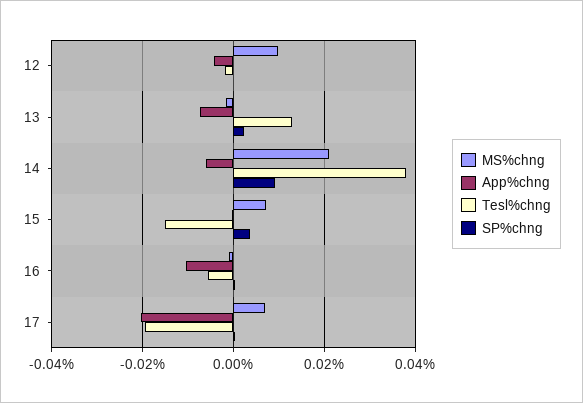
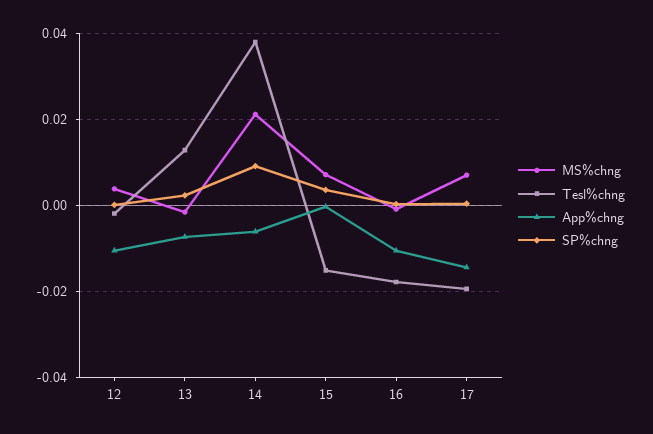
  {
    "MS%chng": {
-     "12": 0.01,
+     "12": 0.004,
      "13": -0.002,
      "14": 0.022,
      "15": 0.008,
      "16": 0,
      "17": 0.008
    },
    "App%chng": {
-     "12": -0.004,
+     "12": -0.01,
      "13": -0.008,
      "14": -0.006,
      "15": 0,
      "16": -0.01,
-     "17": -0.02
+     "17": -0.014
    },
    "Tesl%chng": {
      "12": -0.002,
      "13": 0.012,
      "14": 0.038,
      "15": -0.016,
-     "16": -0.006,
+     "16": -0.018,
      "17": -0.02
    },
    "SP%chng": {
      "12": 0,
      "13": 0.002,
      "14": 0.01,
      "15": 0.004,
      "16": 0,
      "17": 0
    }
  }

